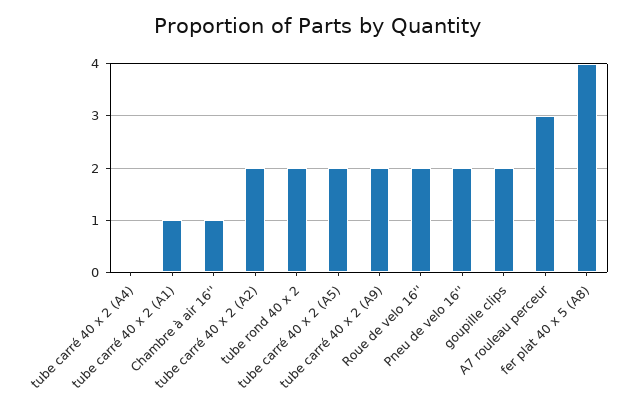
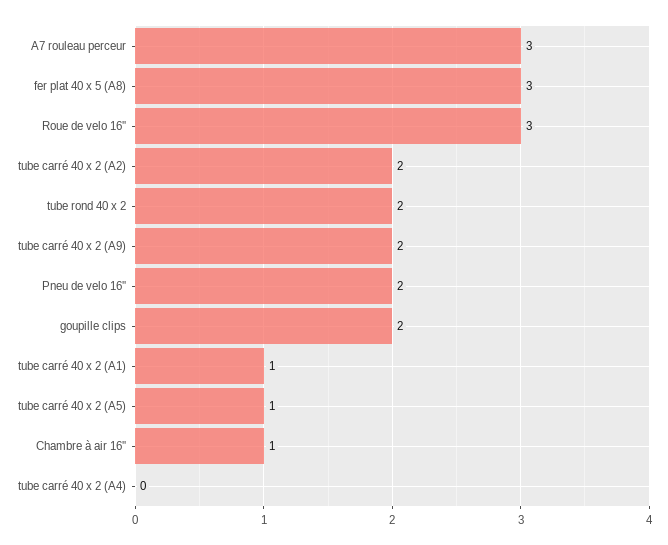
  {
    "tube carré 40 x 2 (A4)": 0,
    "tube carré 40 x 2 (A1)": 1,
    "Chambre à air 16''": 1,
    "tube carré 40 x 2 (A2)": 2,
    "tube rond 40 x 2": 2,
-   "tube carré 40 x 2 (A5)": 2,
+   "tube carré 40 x 2 (A5)": 1,
    "tube carré 40 x 2 (A9)": 2,
-   "Roue de velo 16''": 2,
+   "Roue de velo 16''": 3,
    "Pneu de velo 16''": 2,
    "goupille clips": 2,
    "A7 rouleau perceur": 3,
-   "fer plat 40 x 5 (A8)": 4
+   "fer plat 40 x 5 (A8)": 3
  }

